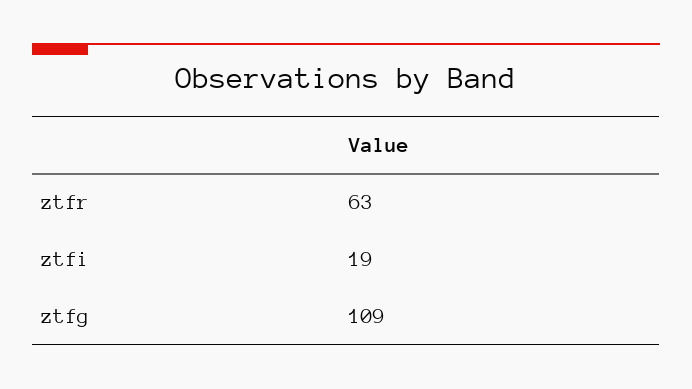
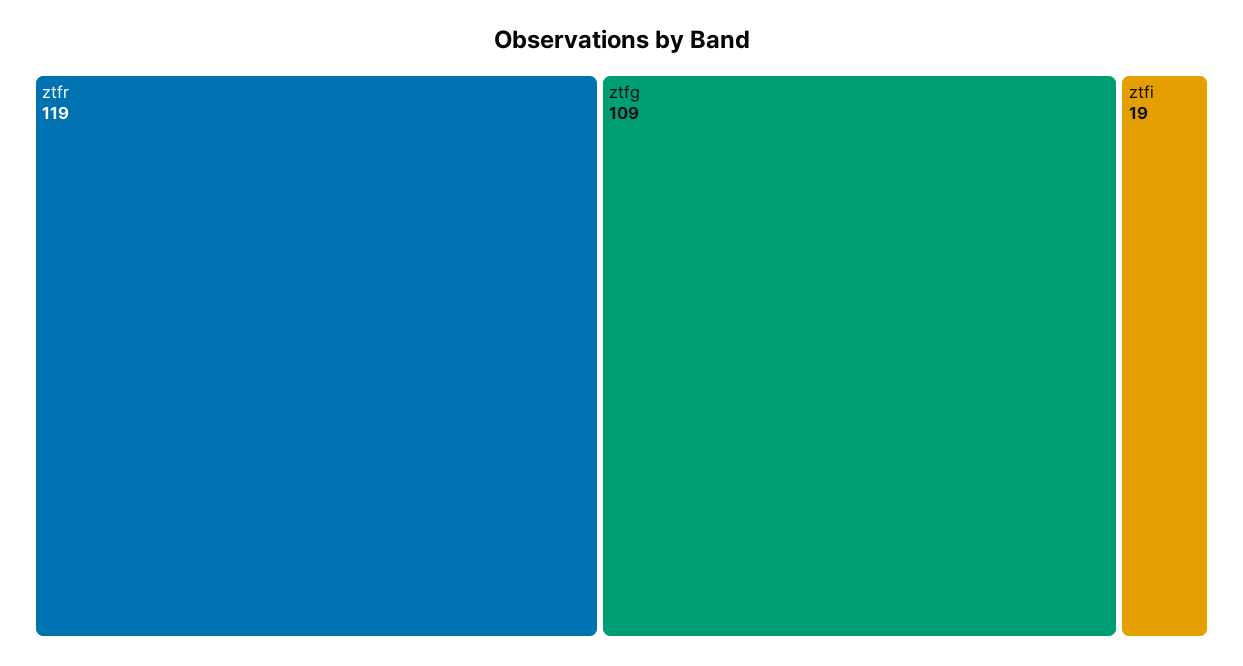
  {
-   "ztfr": 63,
+   "ztfr": 119,
    "ztfi": 19,
    "ztfg": 109
  }

